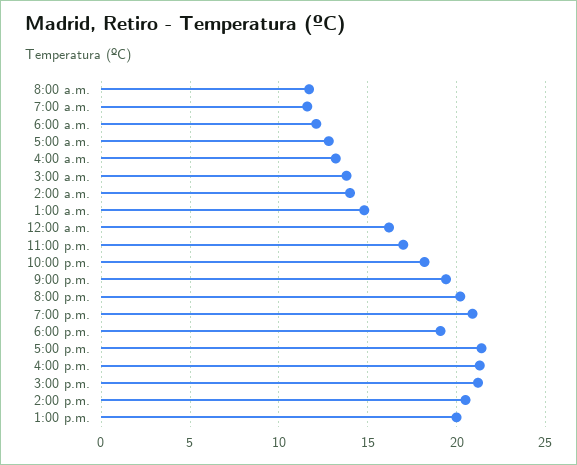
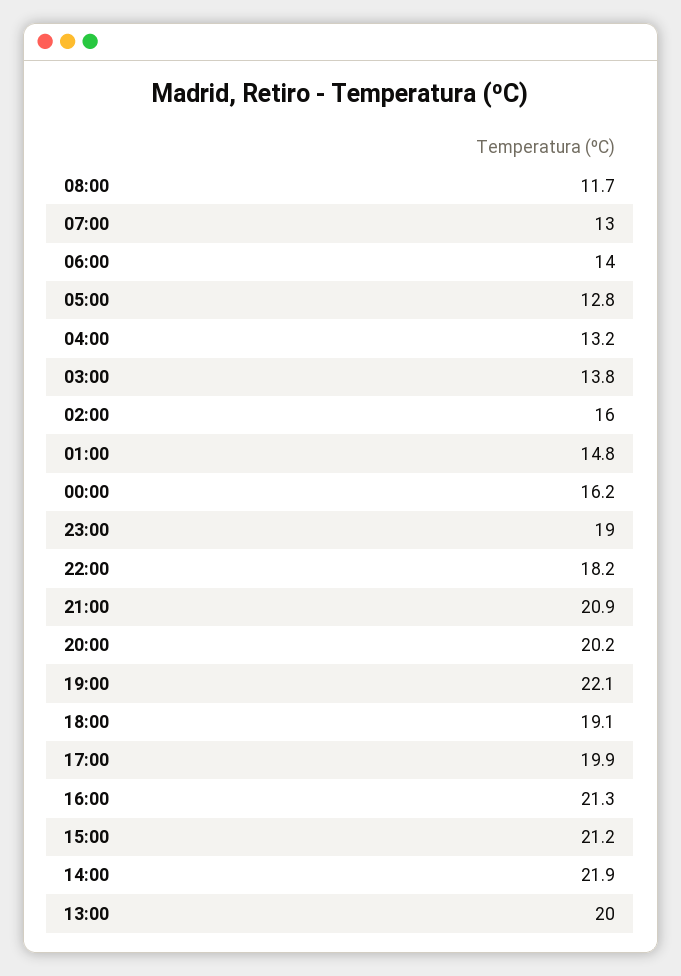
  {
    "8:00 a.m.": 11.7,
-   "7:00 a.m.": 11.5,
+   "7:00 a.m.": 13,
-   "6:00 a.m.": 12,
+   "6:00 a.m.": 14,
    "5:00 a.m.": 12.8,
    "4:00 a.m.": 13.2,
    "3:00 a.m.": 13.8,
-   "2:00 a.m.": 14,
+   "2:00 a.m.": 16,
    "1:00 a.m.": 14.8,
    "12:00 a.m.": 16.2,
-   "11:00 p.m.": 17,
+   "11:00 p.m.": 19,
    "10:00 p.m.": 18.2,
-   "9:00 p.m.": 19.5,
+   "9:00 p.m.": 20.9,
    "8:00 p.m.": 20.2,
-   "7:00 p.m.": 21,
+   "7:00 p.m.": 22.1,
    "6:00 p.m.": 19.1,
-   "5:00 p.m.": 21.5,
+   "5:00 p.m.": 19.9,
    "4:00 p.m.": 21.3,
    "3:00 p.m.": 21.2,
-   "2:00 p.m.": 20.5,
+   "2:00 p.m.": 21.9,
    "1:00 p.m.": 20
  }

